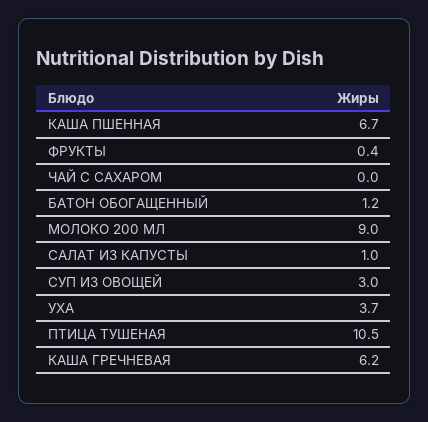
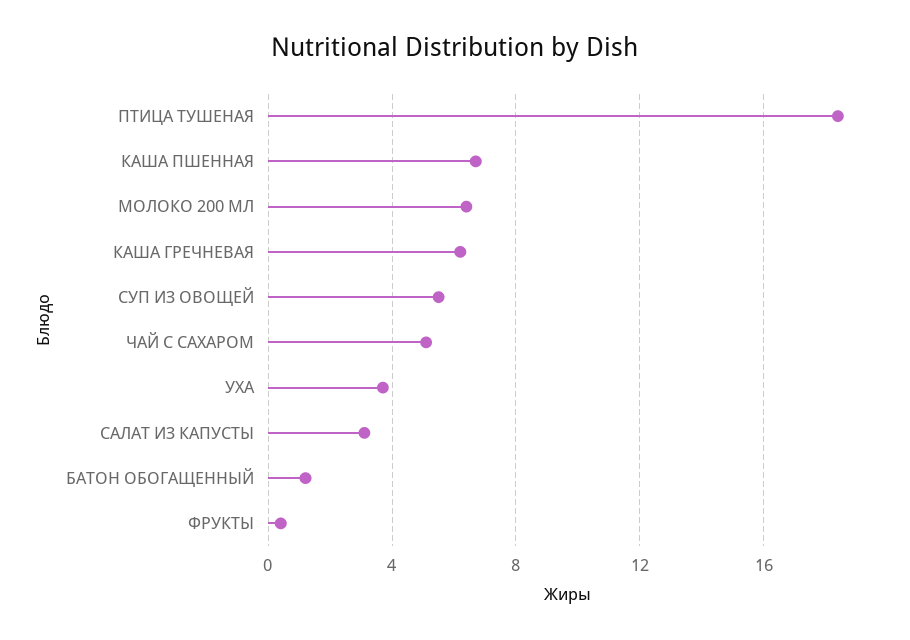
  {
    "КАША ПШЕННАЯ": 6.7,
    "ФРУКТЫ": 0.4,
-   "ЧАЙ С САХАРОМ": 0,
+   "ЧАЙ С САХАРОМ": 5,
    "БАТОН ОБОГАЩЕННЫЙ": 1.2,
-   "МОЛОКО 200 МЛ": 9,
+   "МОЛОКО 200 МЛ": 6.5,
-   "САЛАТ ИЗ КАПУСТЫ": 1,
+   "САЛАТ ИЗ КАПУСТЫ": 3,
-   "СУП ИЗ ОВОЩЕЙ": 3,
+   "СУП ИЗ ОВОЩЕЙ": 5.5,
    "УХА": 3.7,
-   "ПТИЦА ТУШЕНАЯ": 10.5,
+   "ПТИЦА ТУШЕНАЯ": 18.5,
    "КАША ГРЕЧНЕВАЯ": 6.2
  }

